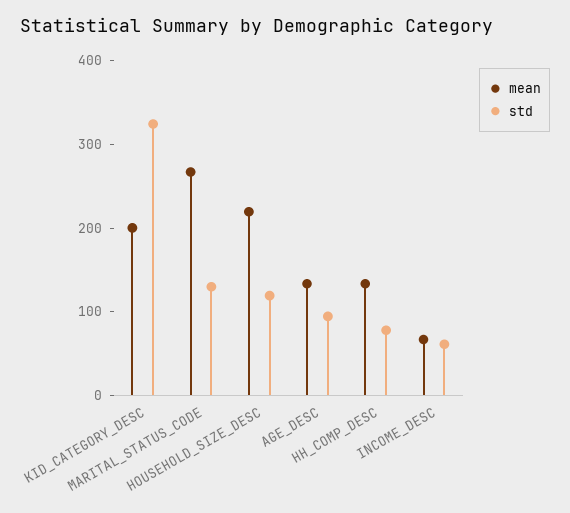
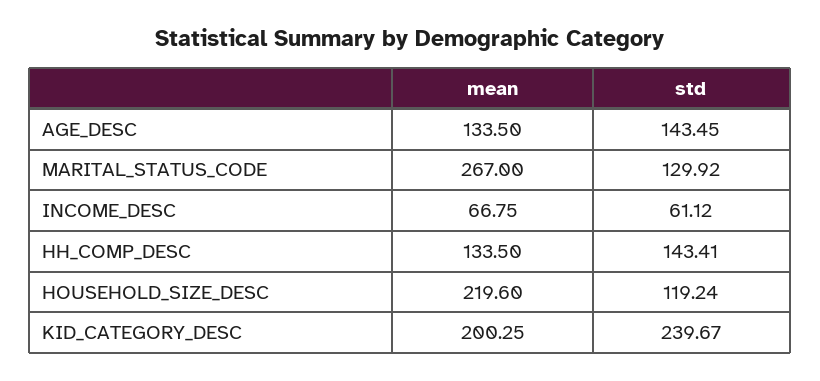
  {
    "mean": {
      "KID_CATEGORY_DESC": 200.25,
      "MARITAL_STATUS_CODE": 267,
      "HOUSEHOLD_SIZE_DESC": 219.6,
      "AGE_DESC": 133.5,
      "HH_COMP_DESC": 133.5,
      "INCOME_DESC": 66.75
    },
    "std": {
-     "KID_CATEGORY_DESC": 320,
+     "KID_CATEGORY_DESC": 239.67,
      "MARITAL_STATUS_CODE": 129.92,
      "HOUSEHOLD_SIZE_DESC": 119.24,
-     "AGE_DESC": 100,
+     "AGE_DESC": 143.45,
-     "HH_COMP_DESC": 80,
+     "HH_COMP_DESC": 143.41,
      "INCOME_DESC": 61.12
    }
  }

